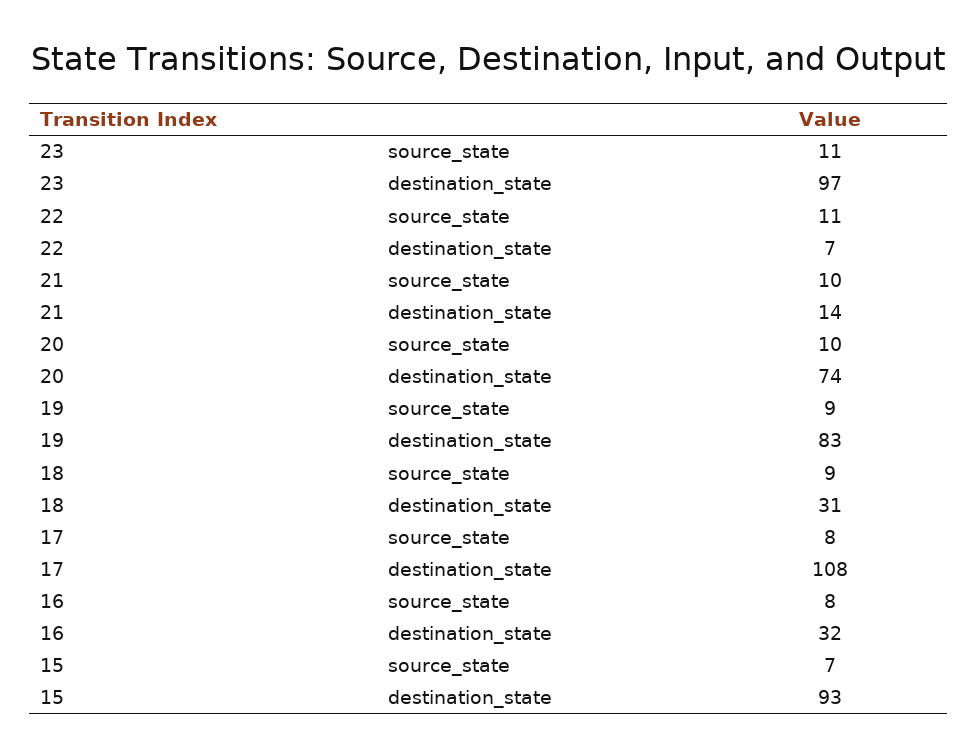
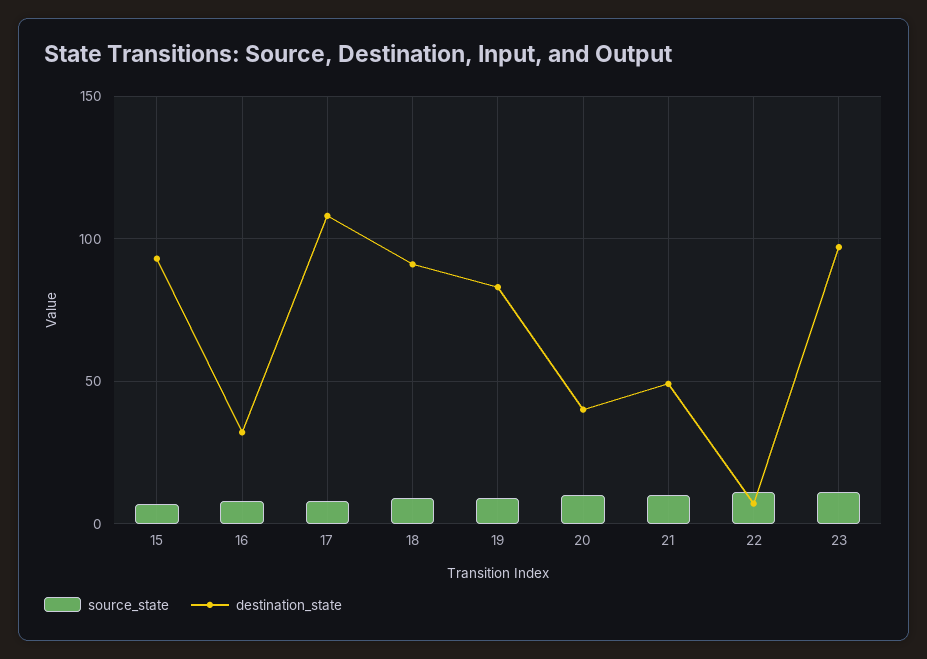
  {
    "source_state": {
      "23": 11,
      "22": 11,
      "21": 10,
      "20": 10,
      "19": 9,
      "18": 9,
      "17": 8,
      "16": 8,
      "15": 7
    },
    "destination_state": {
      "23": 97,
      "22": 7,
-     "21": 14,
+     "21": 50,
-     "20": 74,
+     "20": 40,
      "19": 83,
-     "18": 31,
+     "18": 90,
      "17": 108,
      "16": 32,
      "15": 93
    }
  }

